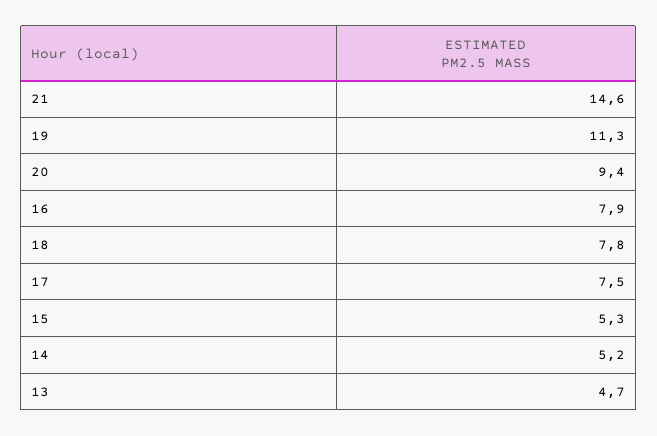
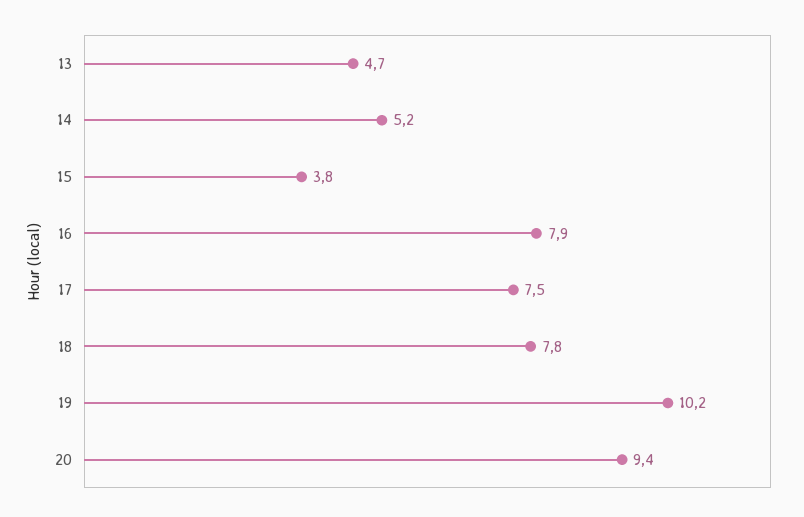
  {
-   "21": 14.6,
-   "19": 11.3,
+   "19": 10.2,
    "20": 9.4,
    "16": 7.9,
    "18": 7.8,
    "17": 7.5,
-   "15": 5.3,
+   "15": 3.8,
    "14": 5.2,
    "13": 4.7
  }

